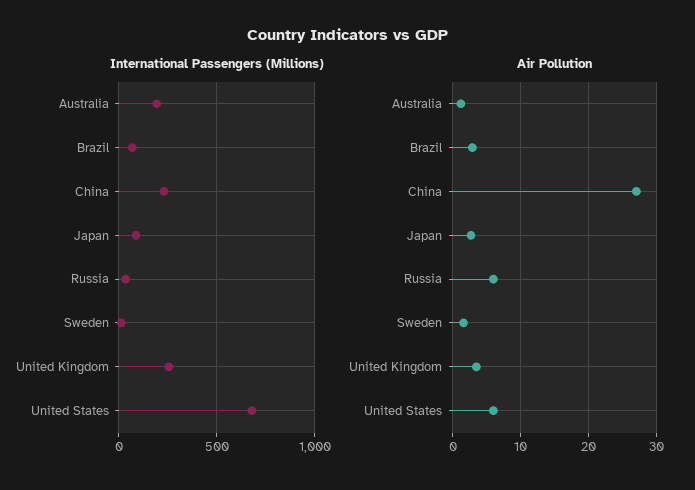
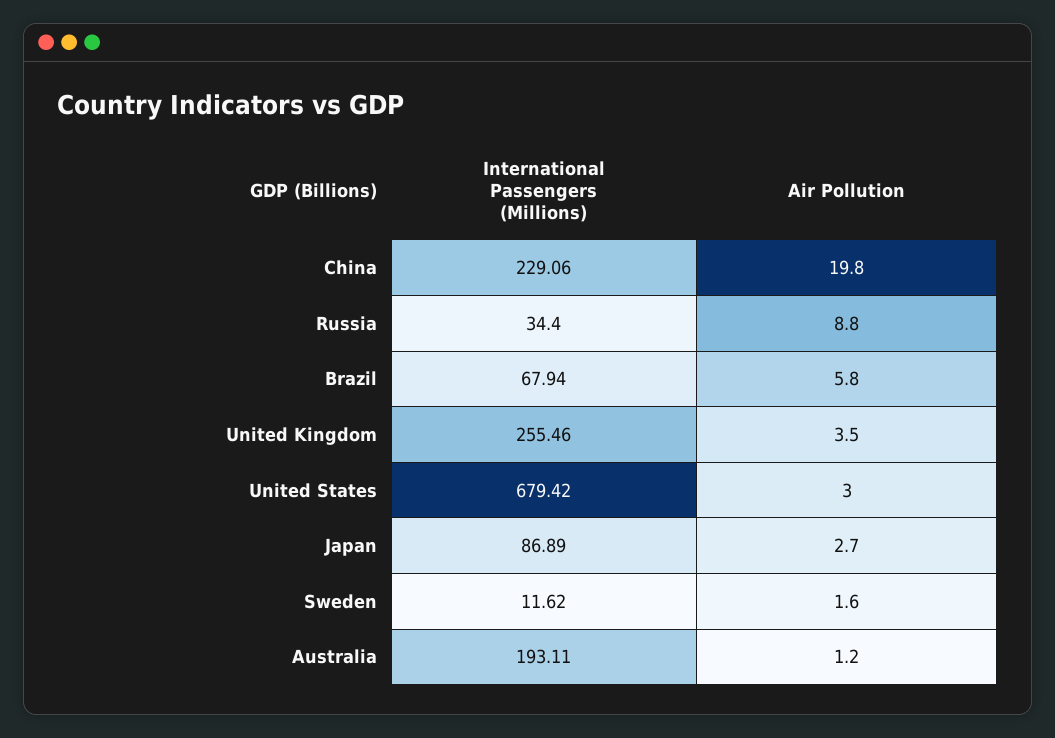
  {
    "International Passengers (Millions)": {
      "Australia": 193.11,
      "Brazil": 67.94,
      "China": 229.06,
      "Japan": 86.89,
      "Russia": 34.4,
      "Sweden": 11.62,
      "United Kingdom": 255.46,
      "United States": 679.42
    },
    "Air Pollution": {
      "Australia": 1.2,
-     "Brazil": 3,
+     "Brazil": 5.8,
-     "China": 27,
+     "China": 19.8,
      "Japan": 2.7,
-     "Russia": 6,
+     "Russia": 8.8,
      "Sweden": 1.6,
      "United Kingdom": 3.5,
-     "United States": 6
+     "United States": 3
    }
  }

